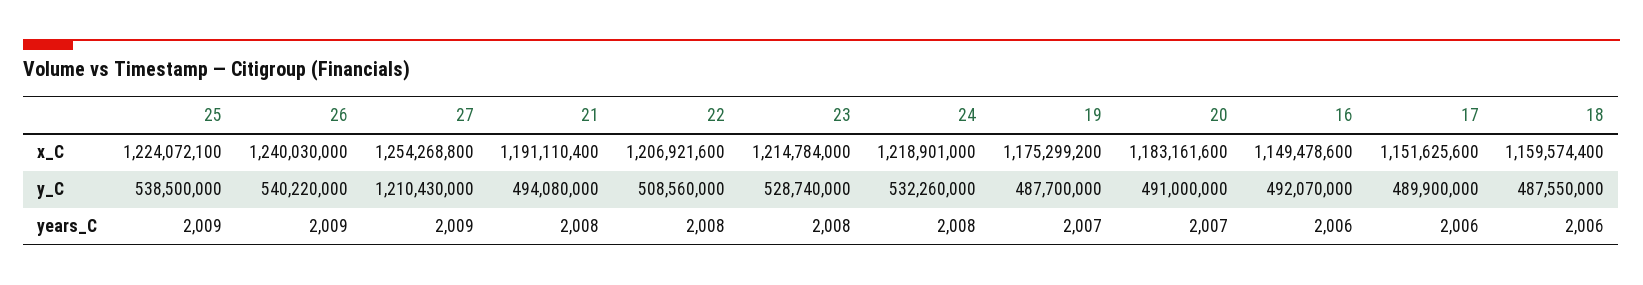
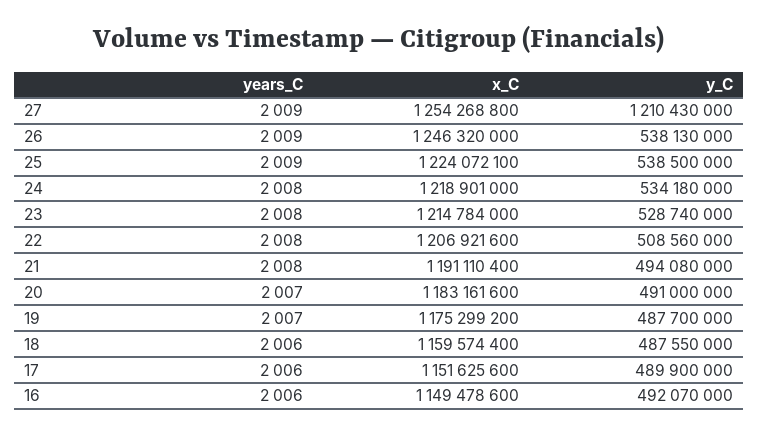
  {
    "25": {
      "x_C": 1224072100,
      "y_C": 538500000,
      "years_C": 2009
    },
    "26": {
-     "x_C": 1240030000,
+     "x_C": 1246320000,
-     "y_C": 540220000,
+     "y_C": 538130000,
      "years_C": 2009
    },
    "27": {
      "x_C": 1254268800,
      "y_C": 1210430000,
      "years_C": 2009
    },
    "21": {
      "x_C": 1191110400,
      "y_C": 494080000,
      "years_C": 2008
    },
    "22": {
      "x_C": 1206921600,
      "y_C": 508560000,
      "years_C": 2008
    },
    "23": {
      "x_C": 1214784000,
      "y_C": 528740000,
      "years_C": 2008
    },
    "24": {
      "x_C": 1218901000,
-     "y_C": 532260000,
+     "y_C": 534180000,
      "years_C": 2008
    },
    "19": {
      "x_C": 1175299200,
      "y_C": 487700000,
      "years_C": 2007
    },
    "20": {
      "x_C": 1183161600,
      "y_C": 491000000,
      "years_C": 2007
    },
    "16": {
      "x_C": 1149478600,
      "y_C": 492070000,
      "years_C": 2006
    },
    "17": {
      "x_C": 1151625600,
      "y_C": 489900000,
      "years_C": 2006
    },
    "18": {
      "x_C": 1159574400,
      "y_C": 487550000,
      "years_C": 2006
    }
  }

